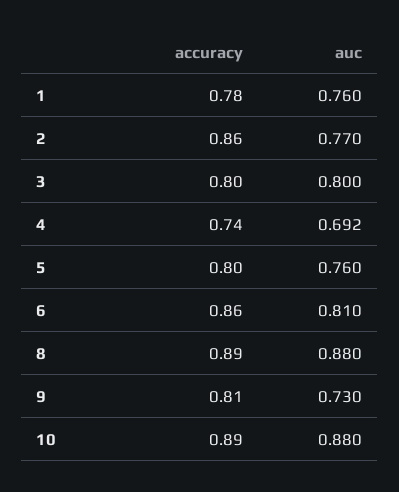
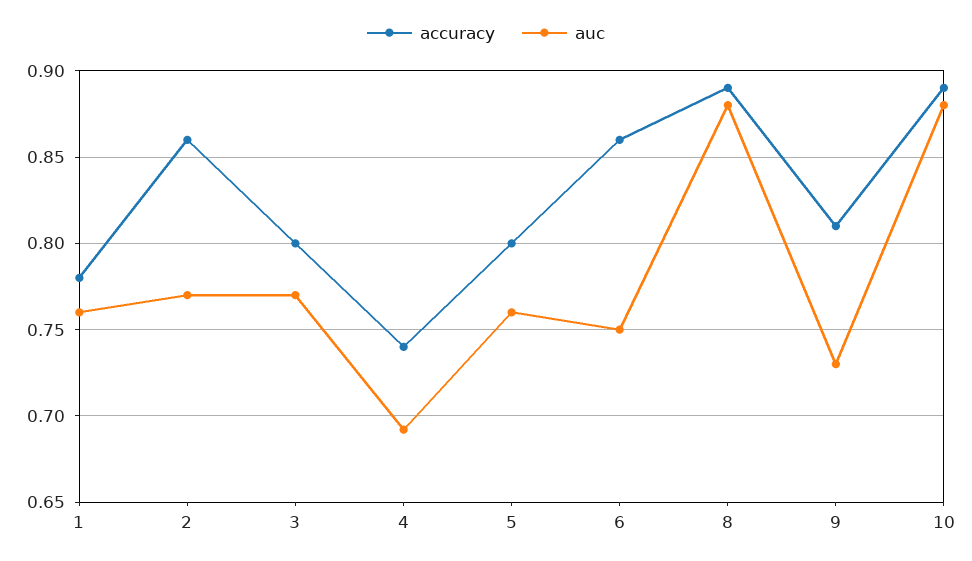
  {
    "accuracy": {
      "1": 0.78,
      "2": 0.86,
      "3": 0.8,
      "4": 0.74,
      "5": 0.8,
      "6": 0.86,
      "8": 0.89,
      "9": 0.81,
      "10": 0.89
    },
    "auc": {
      "1": 0.76,
      "2": 0.77,
-     "3": 0.8,
+     "3": 0.77,
      "4": 0.692,
      "5": 0.76,
-     "6": 0.81,
+     "6": 0.75,
      "8": 0.88,
      "9": 0.73,
      "10": 0.88
    }
  }

